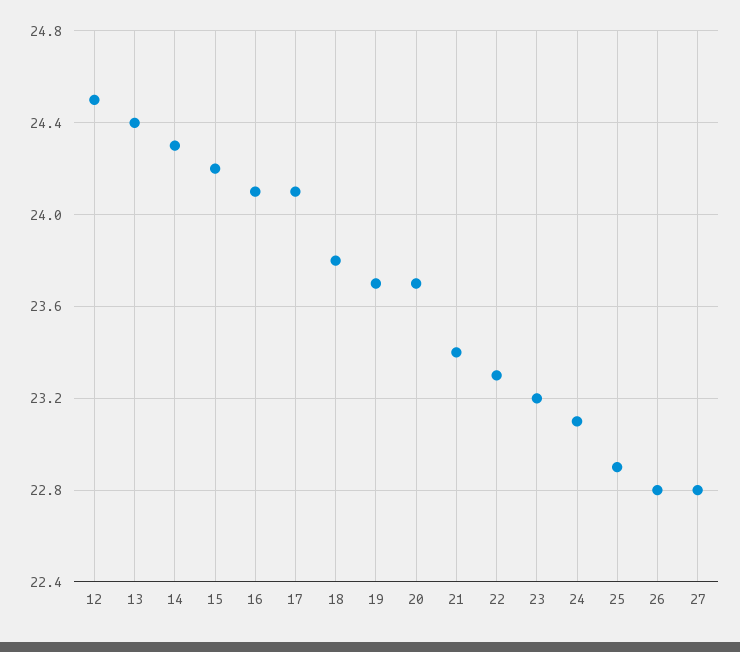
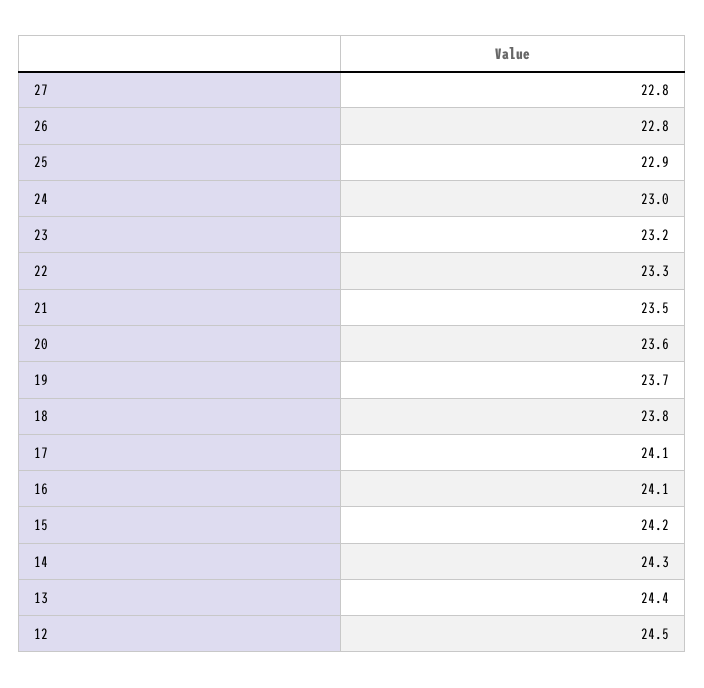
  {
    "12": 24.5,
    "13": 24.4,
    "14": 24.3,
    "15": 24.2,
    "16": 24.1,
    "17": 24.1,
    "18": 23.8,
    "19": 23.7,
-   "20": 23.7,
+   "20": 23.6,
-   "21": 23.4,
+   "21": 23.5,
    "22": 23.3,
    "23": 23.2,
-   "24": 23.1,
+   "24": 23,
    "25": 22.9,
    "26": 22.8,
    "27": 22.8
  }

